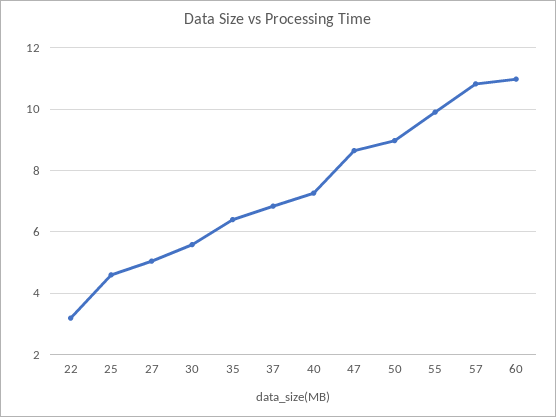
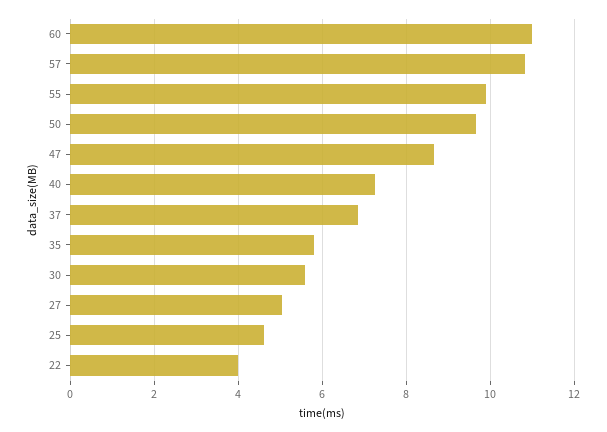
  {
-   "22": 3.2,
+   "22": 4,
    "25": 4.6,
    "27": 5,
    "30": 5.6,
-   "35": 6.4,
+   "35": 5.8,
    "37": 6.8,
    "40": 7.2,
    "47": 8.6,
-   "50": 9,
+   "50": 9.6,
    "55": 10,
    "57": 10.8,
    "60": 11
  }

